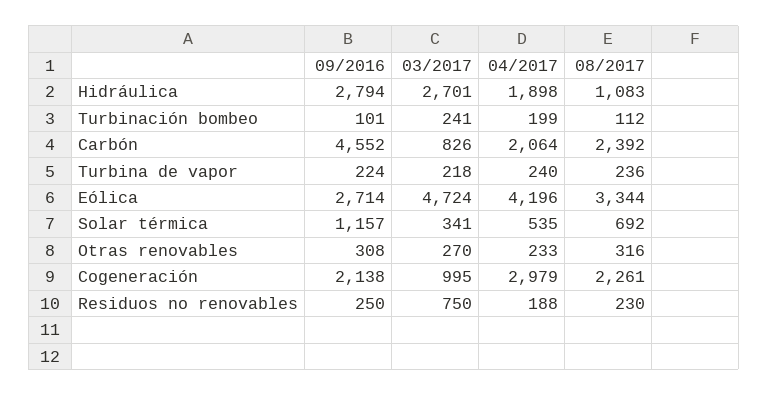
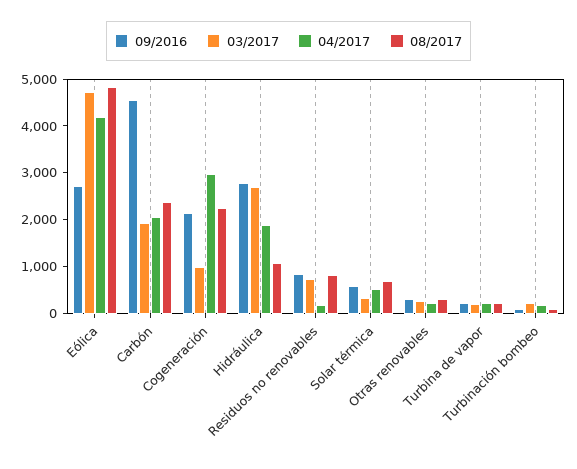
  {
    "09/2016": {
      "Hidráulica": 2794,
      "Turbinación bombeo": 101,
      "Carbón": 4552,
      "Turbina de vapor": 224,
      "Eólica": 2714,
-     "Solar térmica": 1157,
+     "Solar térmica": 600,
      "Otras renovables": 308,
      "Cogeneración": 2138,
-     "Residuos no renovables": 250
+     "Residuos no renovables": 800
    },
    "03/2017": {
      "Hidráulica": 2701,
      "Turbinación bombeo": 241,
-     "Carbón": 826,
+     "Carbón": 2000,
      "Turbina de vapor": 218,
      "Eólica": 4724,
      "Solar térmica": 341,
      "Otras renovables": 270,
      "Cogeneración": 995,
      "Residuos no renovables": 750
    },
    "04/2017": {
      "Hidráulica": 1898,
      "Turbinación bombeo": 199,
      "Carbón": 2064,
      "Turbina de vapor": 240,
      "Eólica": 4196,
      "Solar térmica": 535,
      "Otras renovables": 233,
      "Cogeneración": 2979,
      "Residuos no renovables": 188
    },
    "08/2017": {
      "Hidráulica": 1083,
      "Turbinación bombeo": 112,
      "Carbón": 2392,
      "Turbina de vapor": 236,
-     "Eólica": 3344,
+     "Eólica": 4800,
      "Solar térmica": 692,
      "Otras renovables": 316,
      "Cogeneración": 2261,
-     "Residuos no renovables": 230
+     "Residuos no renovables": 800
    }
  }

